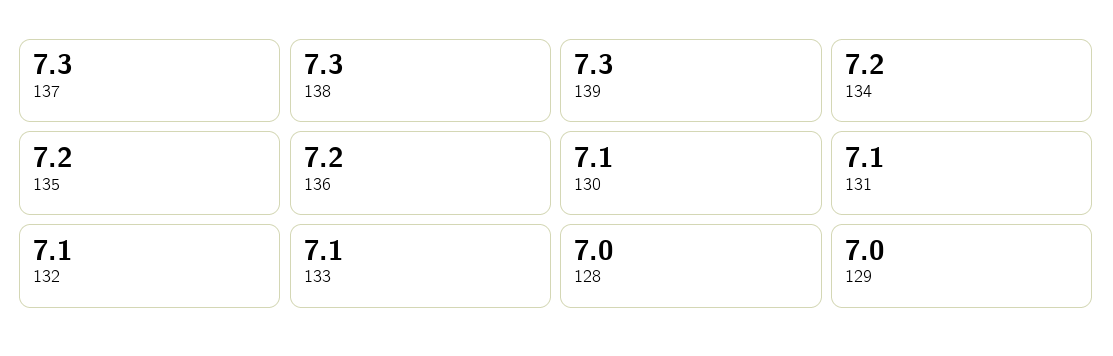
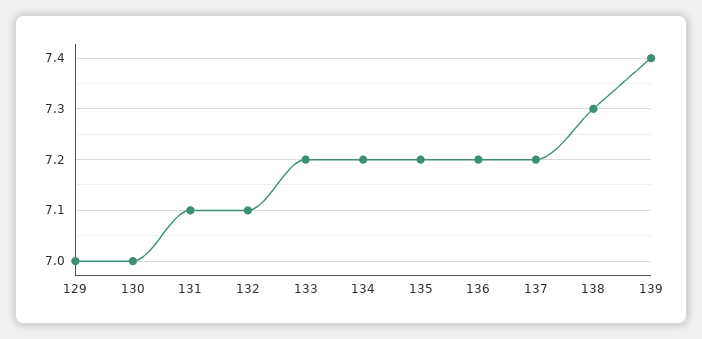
  {
-   "137": 7.3,
+   "137": 7.2,
    "138": 7.3,
-   "139": 7.3,
+   "139": 7.4,
    "134": 7.2,
    "135": 7.2,
    "136": 7.2,
-   "130": 7.1,
+   "130": 7,
    "131": 7.1,
    "132": 7.1,
-   "133": 7.1,
+   "133": 7.2,
-   "128": 7,
    "129": 7
  }

